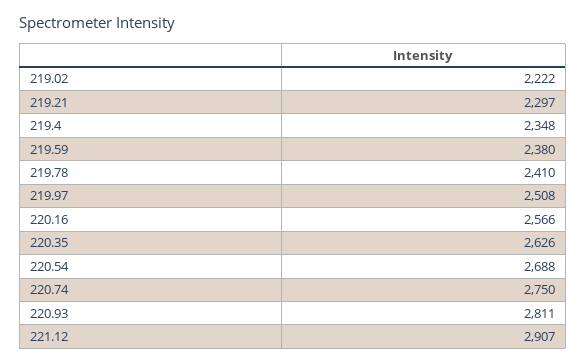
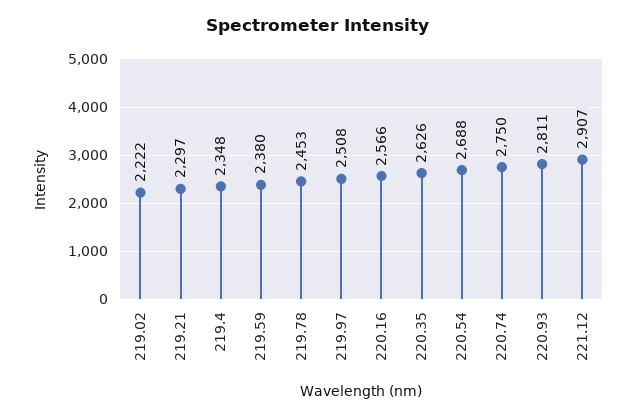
  {
    "219.02": 2222,
    "219.21": 2297,
    "219.4": 2348,
    "219.59": 2380,
-   "219.78": 2410,
+   "219.78": 2453,
    "219.97": 2508,
    "220.16": 2566,
    "220.35": 2626,
    "220.54": 2688,
    "220.74": 2750,
    "220.93": 2811,
    "221.12": 2907
  }

